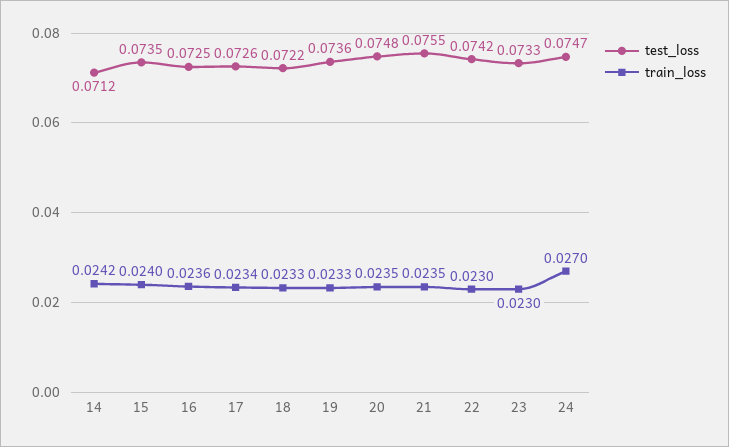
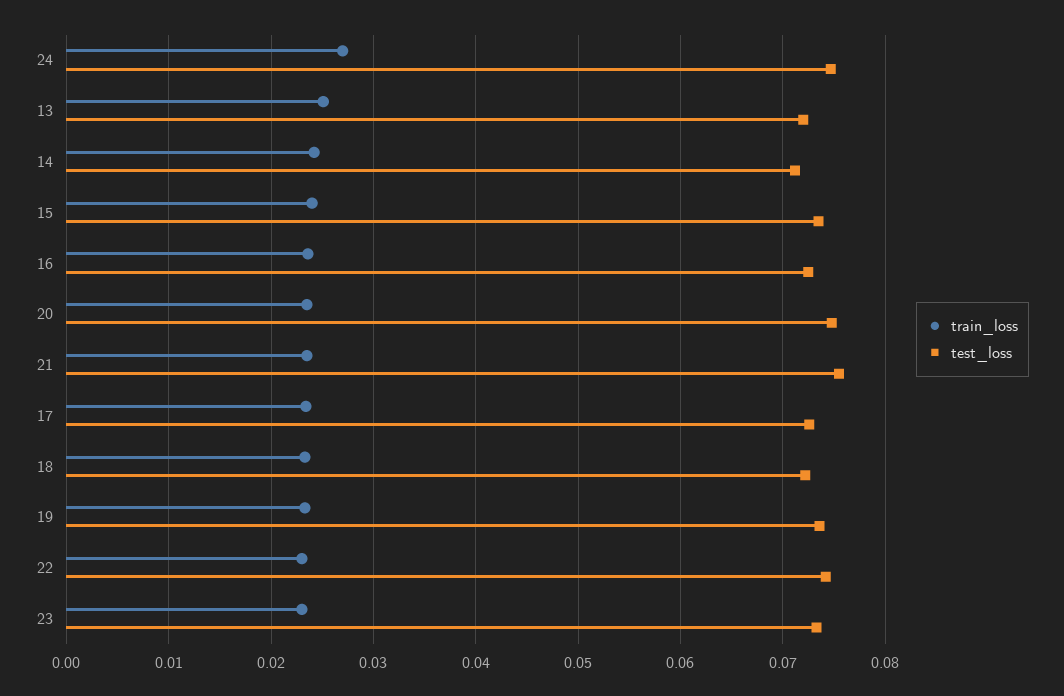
  {
    "test_loss": {
      "14": 0.0712,
      "15": 0.0735,
      "16": 0.0725,
      "17": 0.0726,
      "18": 0.0722,
      "19": 0.0736,
      "20": 0.0748,
      "21": 0.0755,
      "22": 0.0742,
      "23": 0.0733,
-     "24": 0.0747
+     "24": 0.0747,
+     "13": 0.072
    },
    "train_loss": {
      "14": 0.0242,
      "15": 0.024,
      "16": 0.0236,
      "17": 0.0234,
      "18": 0.0233,
      "19": 0.0233,
      "20": 0.0235,
      "21": 0.0235,
      "22": 0.023,
      "23": 0.023,
-     "24": 0.027
+     "24": 0.027,
+     "13": 0.025
    }
  }

